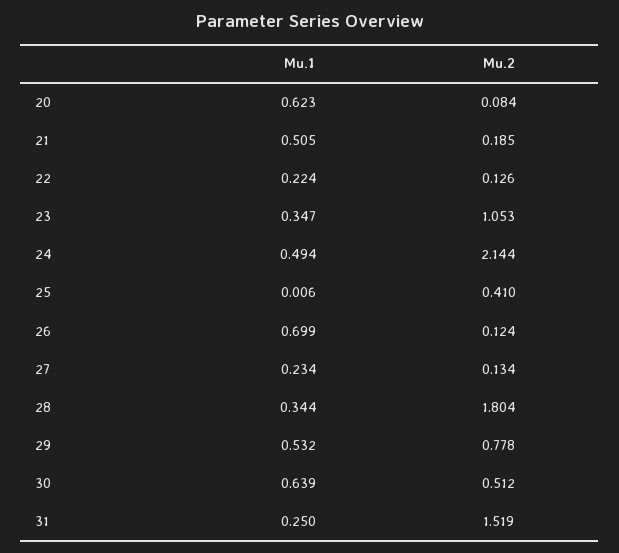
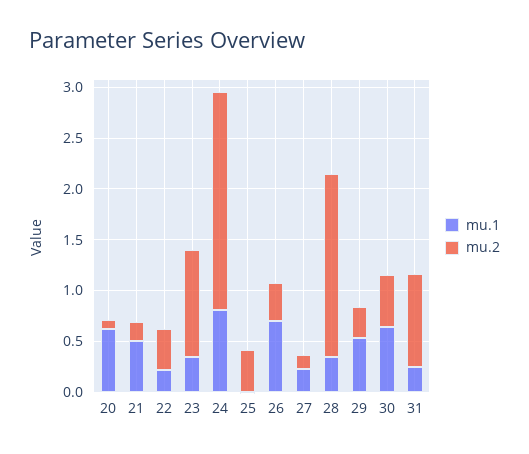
  {
    "Mu.1": {
      "20": 0.623,
      "21": 0.505,
      "22": 0.224,
      "23": 0.347,
-     "24": 0.494,
+     "24": 0.8,
      "25": 0.006,
      "26": 0.699,
      "27": 0.234,
      "28": 0.344,
      "29": 0.532,
      "30": 0.639,
      "31": 0.25
    },
    "Mu.2": {
      "20": 0.084,
      "21": 0.185,
-     "22": 0.126,
+     "22": 0.4,
      "23": 1.053,
      "24": 2.144,
      "25": 0.41,
-     "26": 0.124,
+     "26": 0.4,
      "27": 0.134,
      "28": 1.804,
-     "29": 0.778,
+     "29": 0.3,
      "30": 0.512,
-     "31": 1.519
+     "31": 0.9
    }
  }

